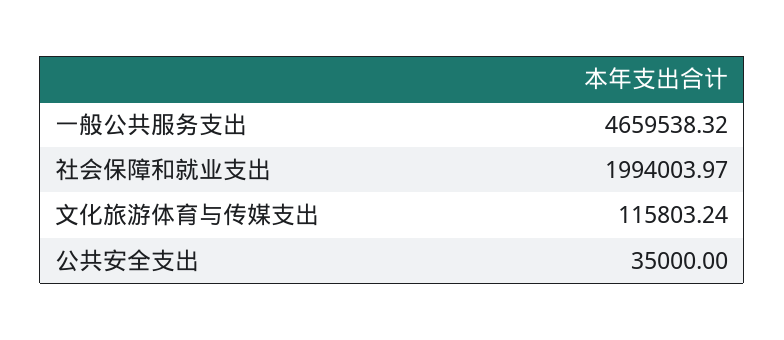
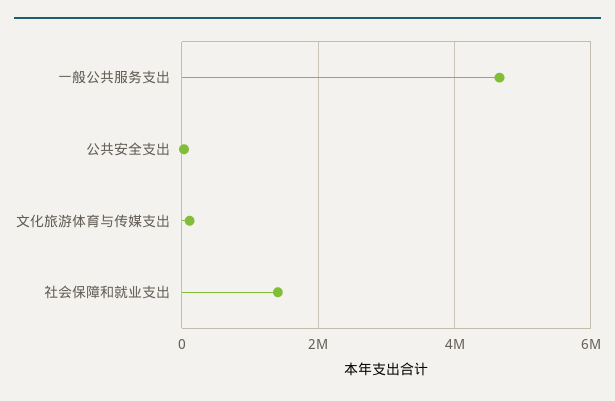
  {
    "一般公共服务支出": 4659538.32,
-   "社会保障和就业支出": 1994003.97,
+   "社会保障和就业支出": 1400000,
    "文化旅游体育与传媒支出": 115803.24,
    "公共安全支出": 35000
  }

